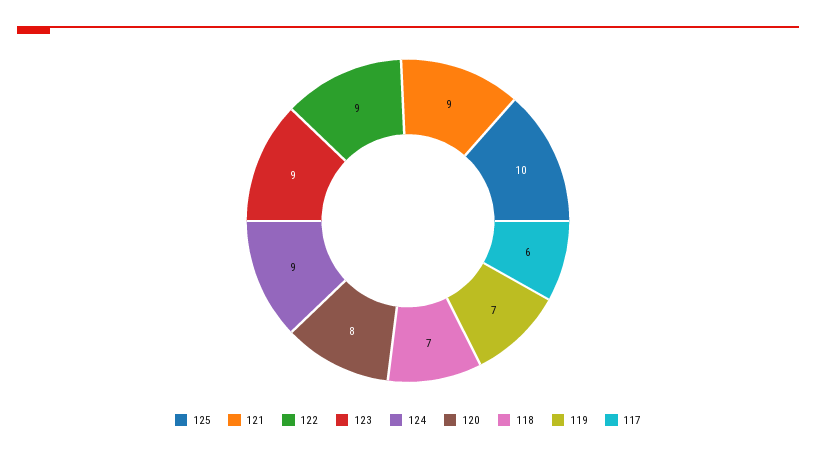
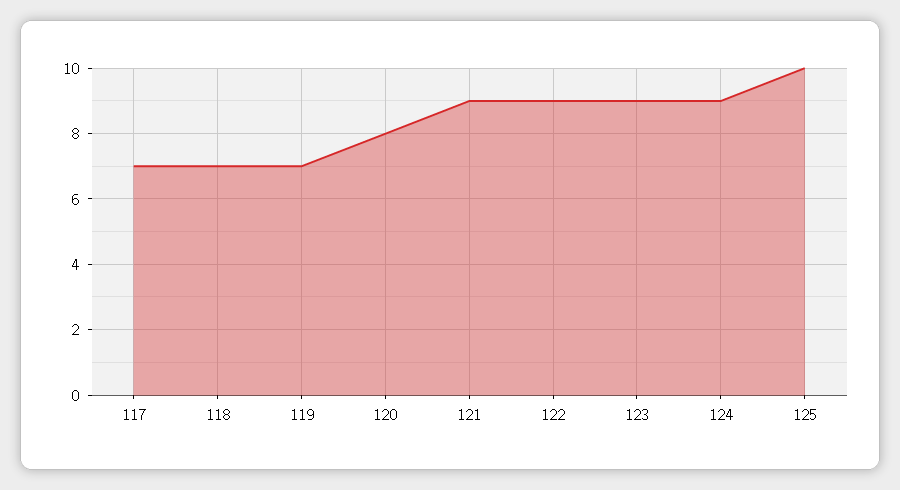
  {
    "125": 10,
    "121": 9,
    "122": 9,
    "123": 9,
    "124": 9,
    "120": 8,
    "118": 7,
    "119": 7,
-   "117": 6
+   "117": 7
  }

